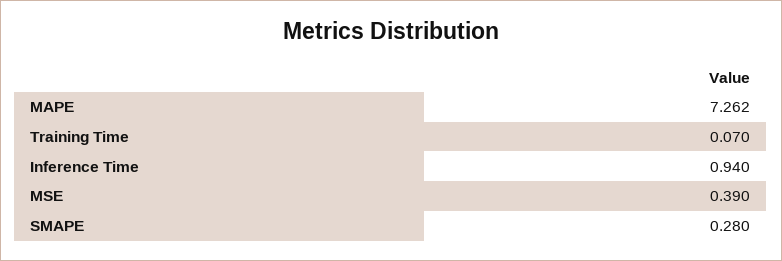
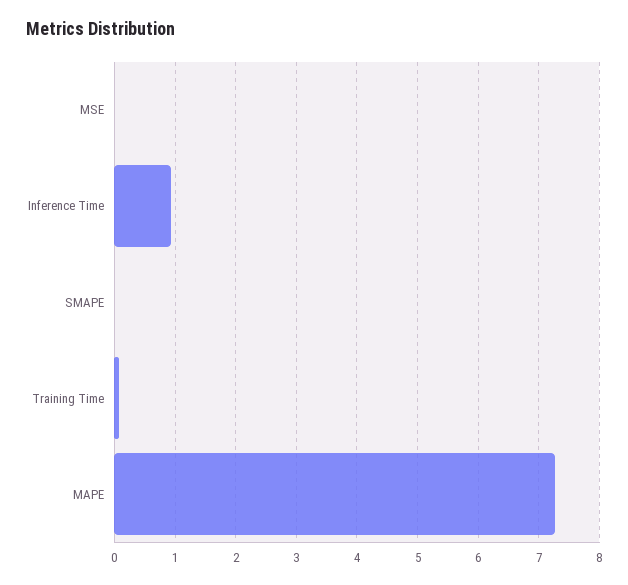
  {
    "MAPE": 7.262,
    "Training Time": 0.07,
    "Inference Time": 0.94,
-   "MSE": 0.39,
+   "MSE": 0,
-   "SMAPE": 0.28
+   "SMAPE": 0
  }

